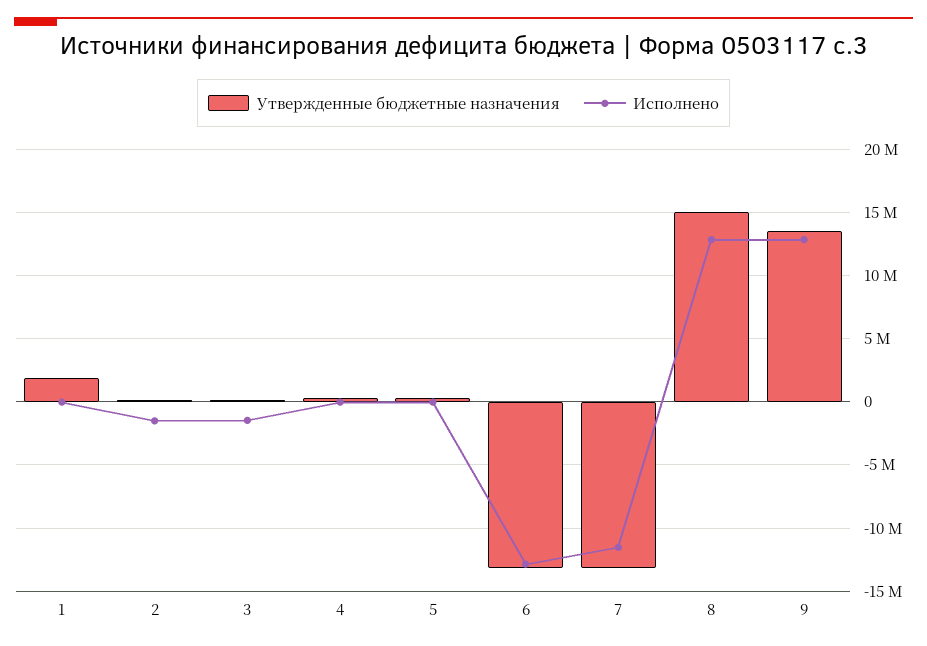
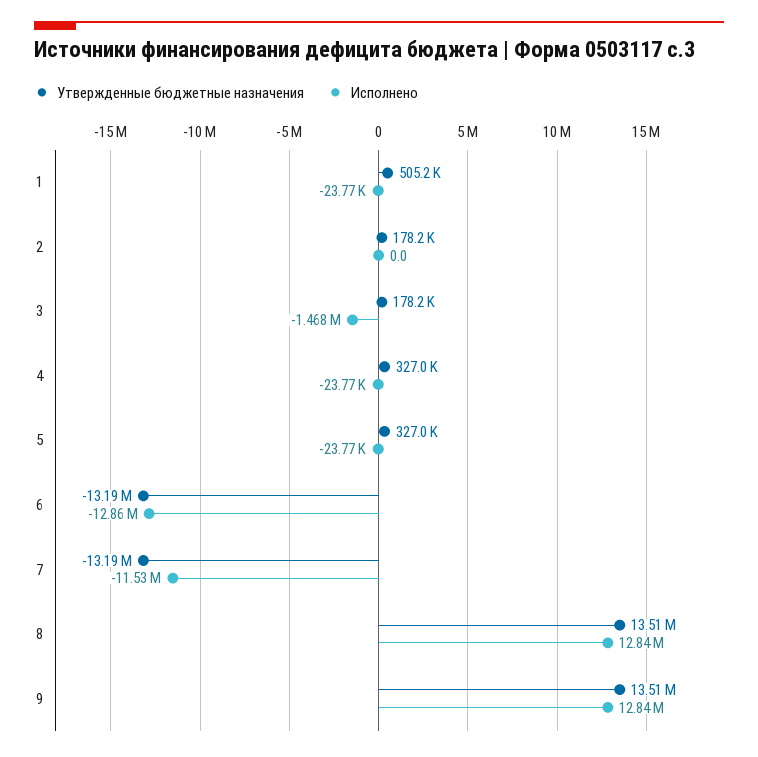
  {
    "Утвержденные бюджетные назначения": {
-     "1": 2000000,
+     "1": 505200,
      "2": 178200,
      "3": 178200,
      "4": 327000,
      "5": 327000,
      "6": -13190000,
      "7": -13190000,
-     "8": 15000000,
+     "8": 13510000,
      "9": 13510000
    },
    "Исполнено": {
      "1": -23770,
-     "2": -1500000,
+     "2": 0,
      "3": -1468000,
      "4": -23770,
      "5": -23770,
      "6": -12860000,
      "7": -11530000,
      "8": 12840000,
      "9": 12840000
    }
  }

